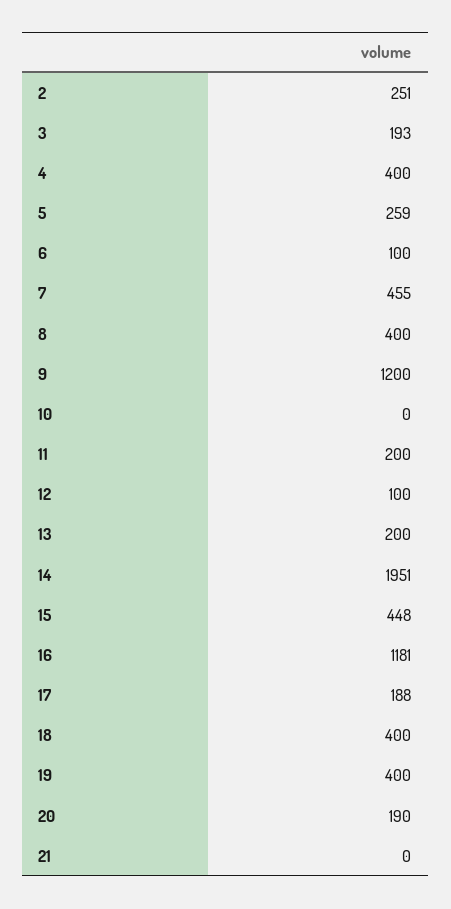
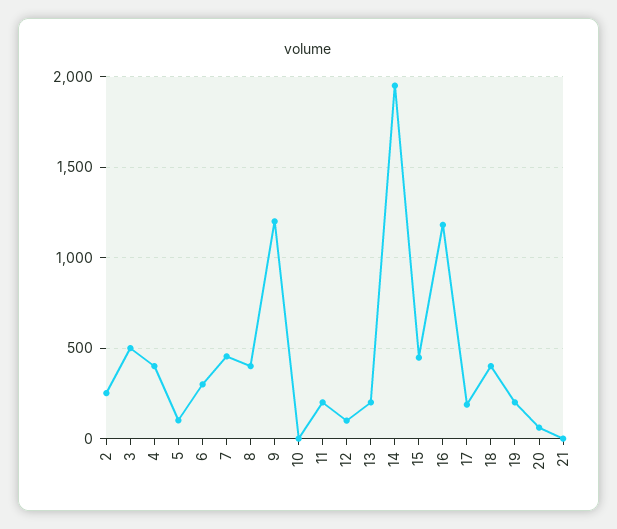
  {
    "2": 251,
-   "3": 193,
+   "3": 500,
    "4": 400,
-   "5": 259,
+   "5": 100,
-   "6": 100,
+   "6": 300,
    "7": 455,
    "8": 400,
    "9": 1200,
    "10": 0,
    "11": 200,
    "12": 100,
    "13": 200,
    "14": 1951,
    "15": 448,
    "16": 1181,
    "17": 188,
    "18": 400,
-   "19": 400,
+   "19": 200,
-   "20": 190,
+   "20": 50,
    "21": 0
  }

